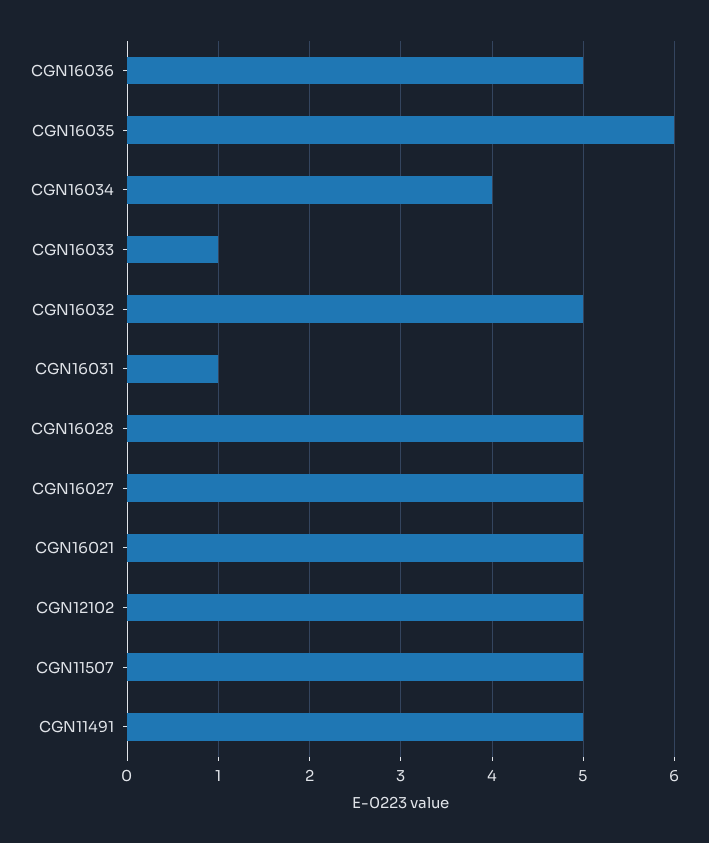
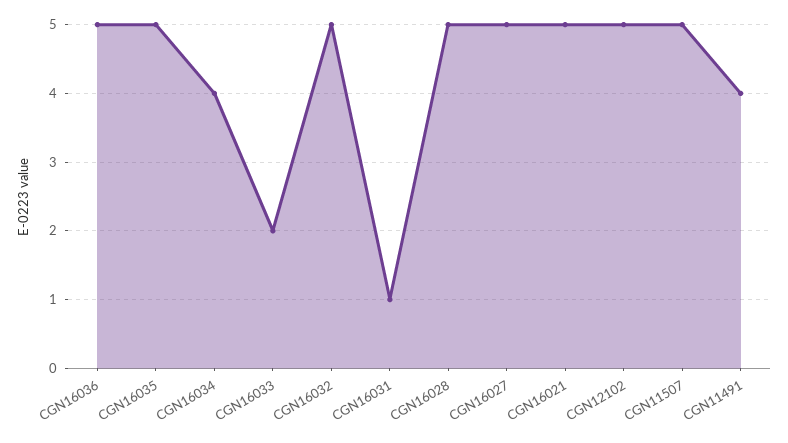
  {
    "CGN16036": 5,
-   "CGN16035": 6,
+   "CGN16035": 5,
    "CGN16034": 4,
-   "CGN16033": 1,
+   "CGN16033": 2,
    "CGN16032": 5,
    "CGN16031": 1,
    "CGN16028": 5,
    "CGN16027": 5,
    "CGN16021": 5,
    "CGN12102": 5,
    "CGN11507": 5,
-   "CGN11491": 5
+   "CGN11491": 4
  }

